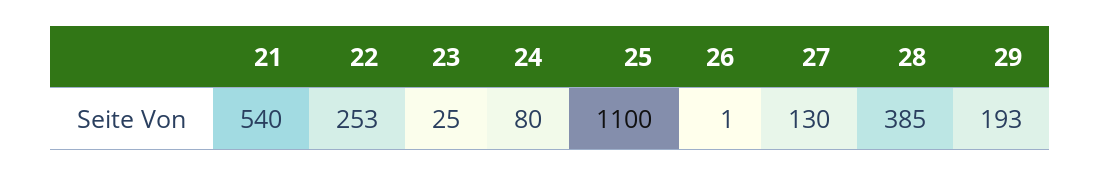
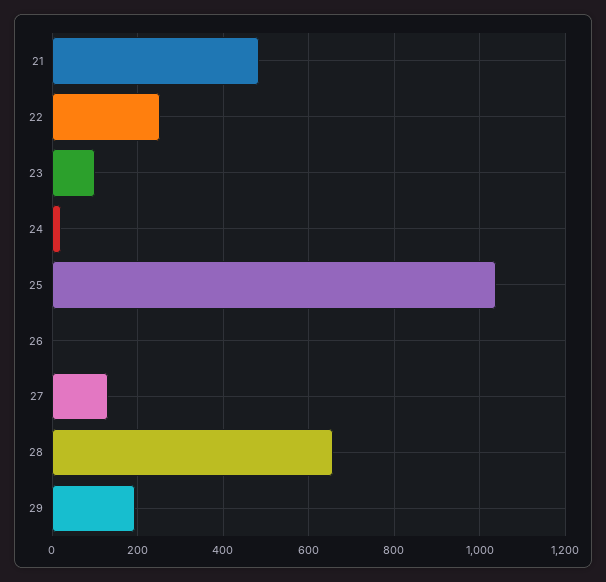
  {
-   "21": 540,
+   "21": 480,
    "22": 253,
-   "23": 25,
+   "23": 100,
-   "24": 80,
+   "24": 20,
-   "25": 1100,
+   "25": 1040,
    "26": 1,
    "27": 130,
-   "28": 385,
+   "28": 660,
    "29": 193
  }

